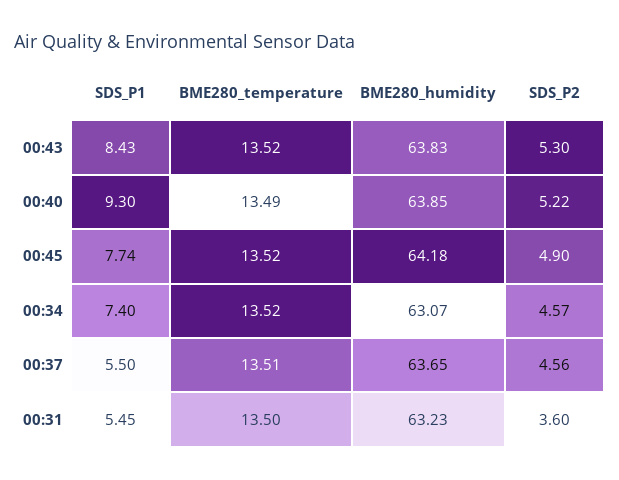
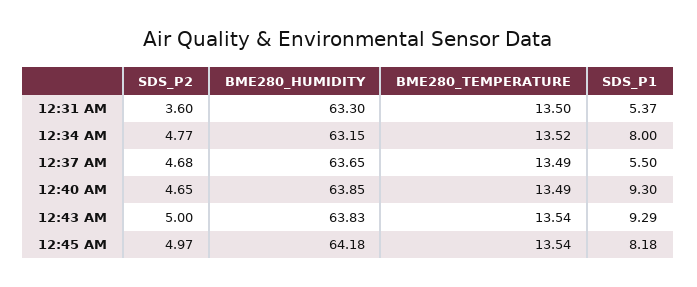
  {
    "SDS_P1": {
-     "00:43": 8.43,
+     "00:43": 9.29,
      "00:40": 9.3,
-     "00:45": 7.74,
+     "00:45": 8.18,
-     "00:34": 7.4,
+     "00:34": 8,
      "00:37": 5.5,
-     "00:31": 5.45
+     "00:31": 5.37
    },
    "BME280_temperature": {
-     "00:43": 13.52,
+     "00:43": 13.54,
      "00:40": 13.49,
-     "00:45": 13.52,
+     "00:45": 13.54,
      "00:34": 13.52,
-     "00:37": 13.51,
+     "00:37": 13.49,
      "00:31": 13.5
    },
    "BME280_humidity": {
      "00:43": 63.83,
      "00:40": 63.85,
      "00:45": 64.18,
-     "00:34": 63.07,
+     "00:34": 63.15,
      "00:37": 63.65,
-     "00:31": 63.23
+     "00:31": 63.3
    },
    "SDS_P2": {
-     "00:43": 5.3,
+     "00:43": 5,
-     "00:40": 5.22,
+     "00:40": 4.65,
-     "00:45": 4.9,
+     "00:45": 4.97,
-     "00:34": 4.57,
+     "00:34": 4.77,
-     "00:37": 4.56,
+     "00:37": 4.68,
      "00:31": 3.6
    }
  }

